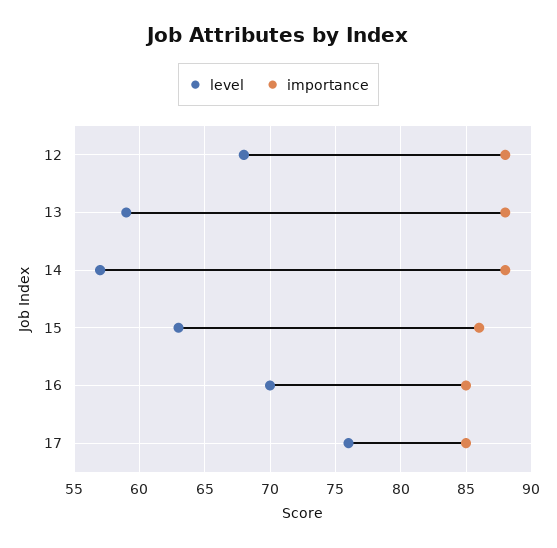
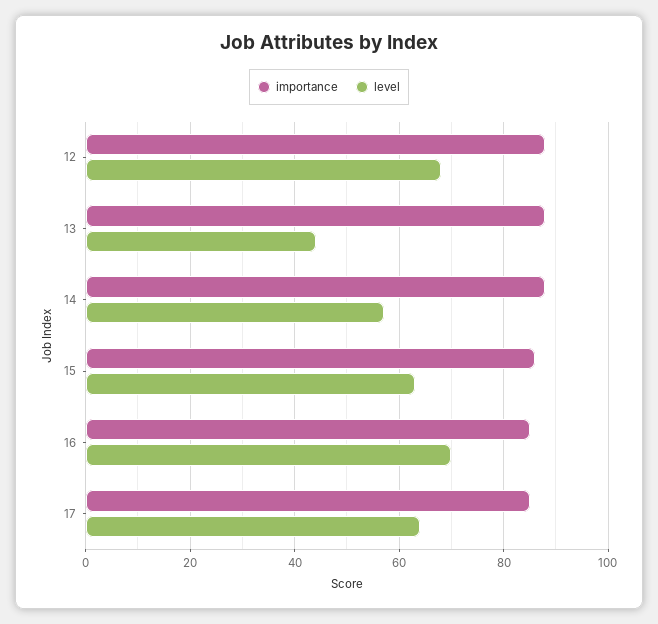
  {
    "level": {
      "12": 68,
-     "13": 59,
+     "13": 45,
      "14": 57,
      "15": 63,
      "16": 70,
-     "17": 76
+     "17": 65
    },
    "importance": {
      "12": 88,
      "13": 88,
      "14": 88,
      "15": 86,
      "16": 85,
      "17": 85
    }
  }

